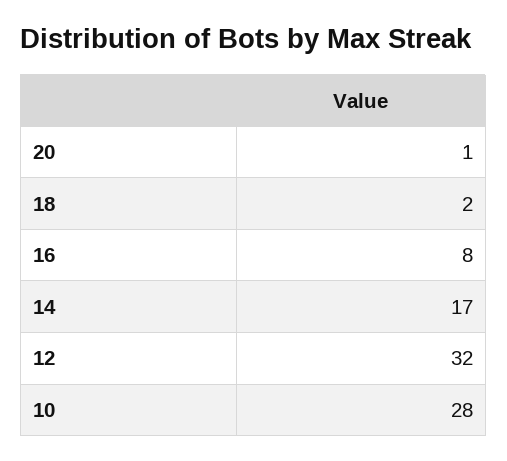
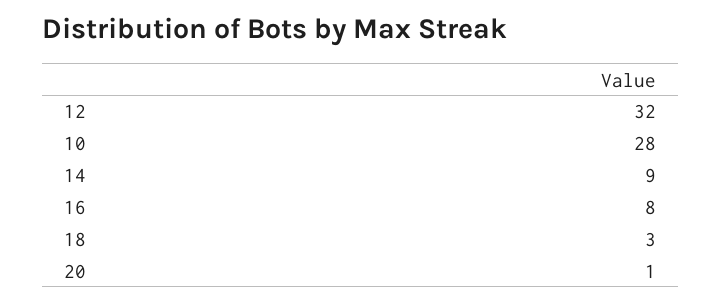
  {
    "20": 1,
-   "18": 2,
+   "18": 3,
    "16": 8,
-   "14": 17,
+   "14": 9,
    "12": 32,
    "10": 28
  }

